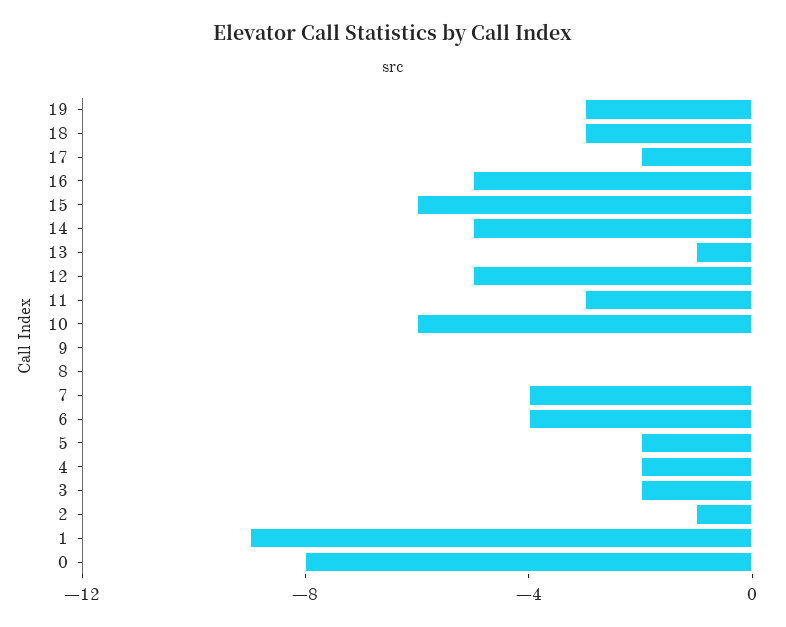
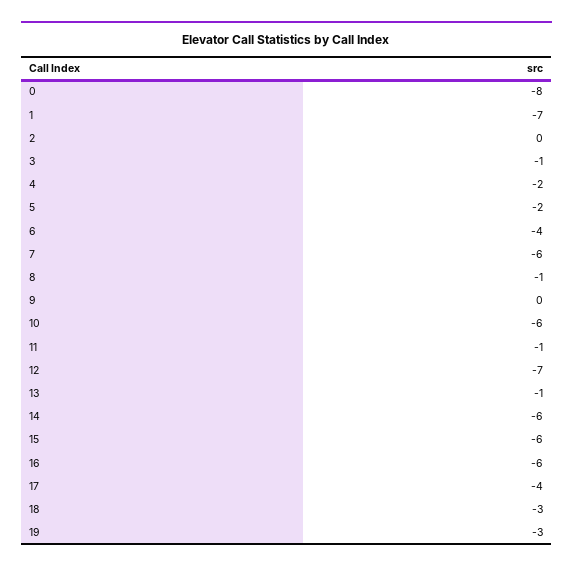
  {
    "19": -3,
    "18": -3,
-   "17": -2,
+   "17": -4,
-   "16": -5,
+   "16": -6,
    "15": -6,
-   "14": -5,
+   "14": -6,
    "13": -1,
-   "12": -5,
+   "12": -7,
-   "11": -3,
+   "11": -1,
    "10": -6,
    "9": 0,
-   "8": 0,
+   "8": -1,
-   "7": -4,
+   "7": -6,
    "6": -4,
    "5": -2,
    "4": -2,
-   "3": -2,
+   "3": -1,
-   "2": -1,
+   "2": 0,
-   "1": -9,
+   "1": -7,
    "0": -8
  }

